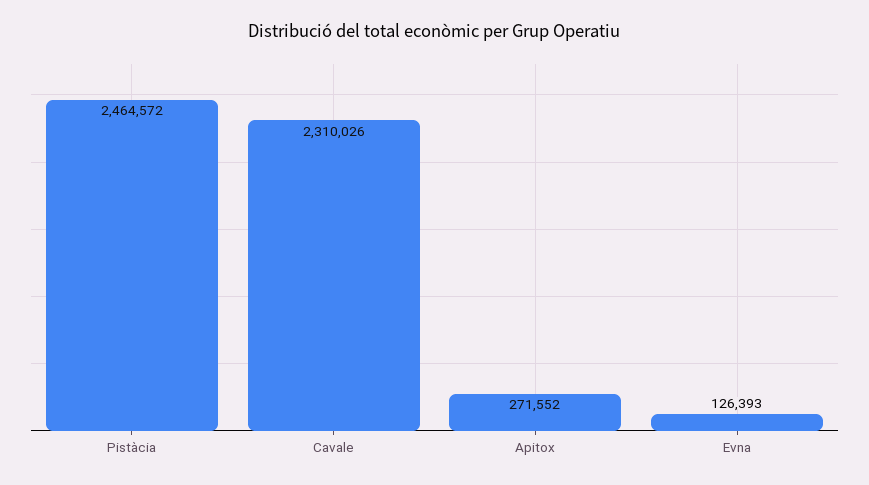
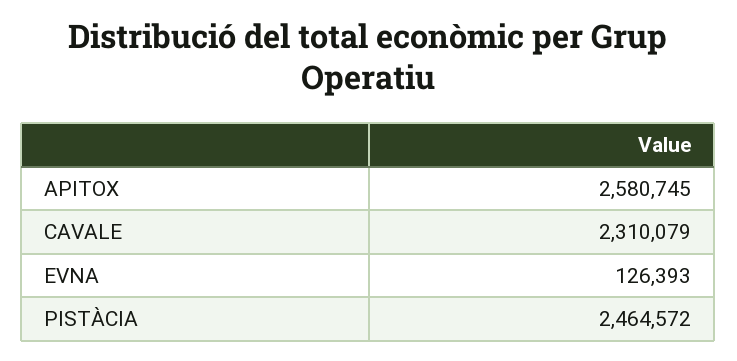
  {
    "Pistàcia": 2464572,
-   "Cavale": 2310026,
+   "Cavale": 2310079,
-   "Apitox": 271552,
+   "Apitox": 2580745,
    "Evna": 126393
  }

